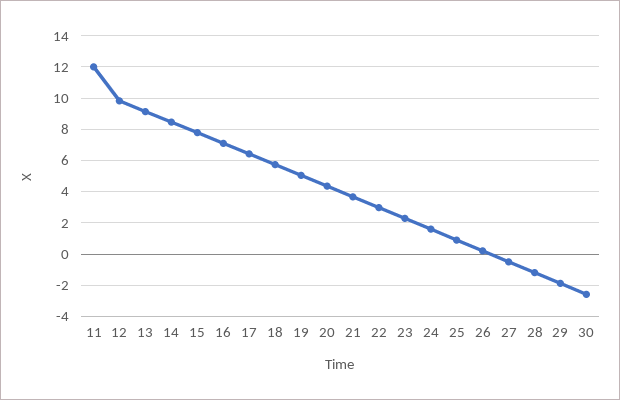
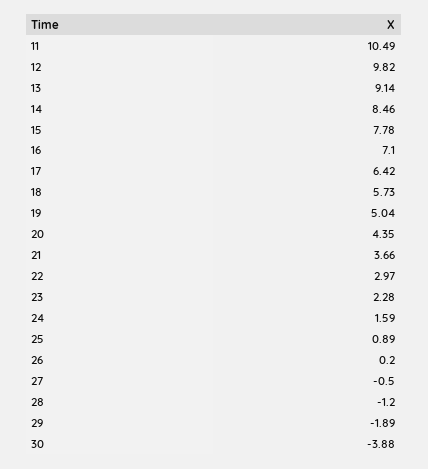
  {
-   "11": 12,
+   "11": 10.49,
    "12": 9.82,
    "13": 9.14,
    "14": 8.46,
    "15": 7.78,
    "16": 7.1,
    "17": 6.42,
    "18": 5.73,
    "19": 5.04,
    "20": 4.35,
    "21": 3.66,
    "22": 2.97,
    "23": 2.28,
    "24": 1.59,
    "25": 0.89,
    "26": 0.2,
    "27": -0.5,
    "28": -1.2,
    "29": -1.89,
-   "30": -2.5
+   "30": -3.88
  }

